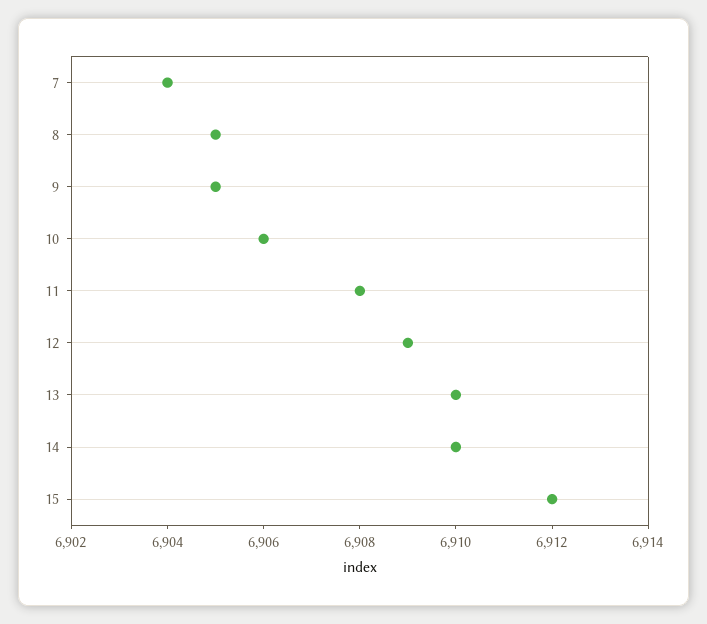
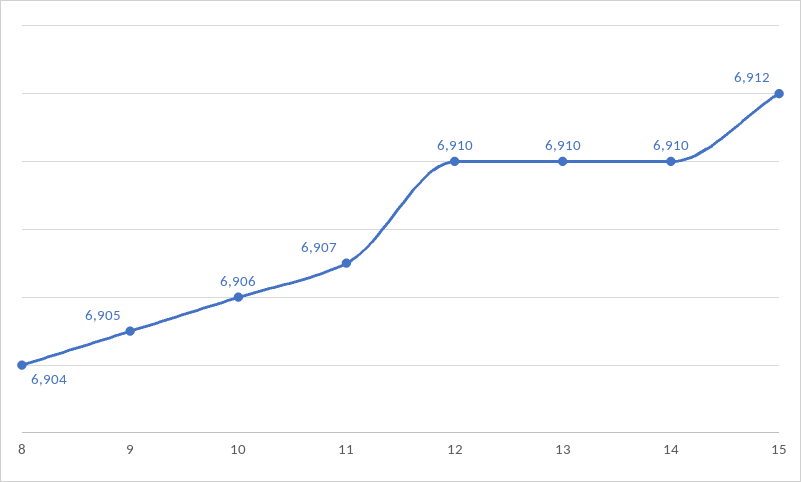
  {
-   "7": 6904,
-   "8": 6905,
+   "8": 6904,
    "9": 6905,
    "10": 6906,
-   "11": 6908,
+   "11": 6907,
-   "12": 6909,
+   "12": 6910,
    "13": 6910,
    "14": 6910,
    "15": 6912
  }

